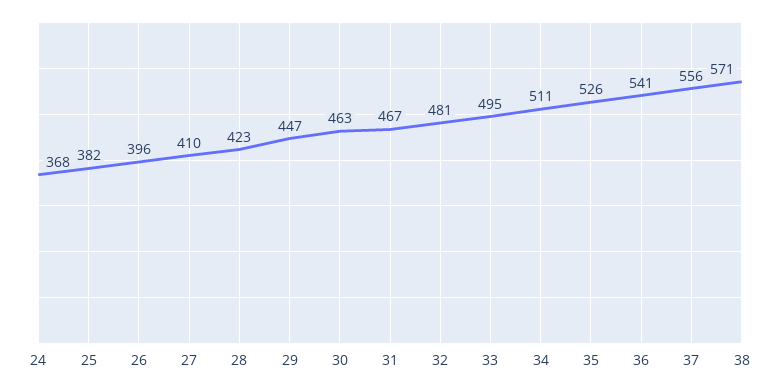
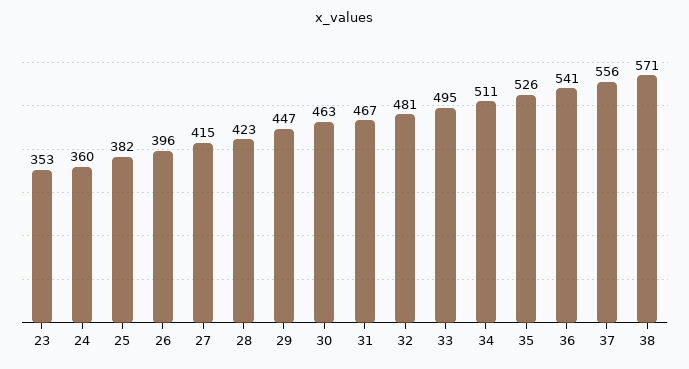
  {
-   "24": 368,
+   "24": 360,
    "25": 382,
    "26": 396,
-   "27": 410,
+   "27": 415,
    "28": 423,
    "29": 447,
    "30": 463,
    "31": 467,
    "32": 481,
    "33": 495,
    "34": 511,
    "35": 526,
    "36": 541,
    "37": 556,
-   "38": 571
+   "38": 571,
+   "23": 353
  }

